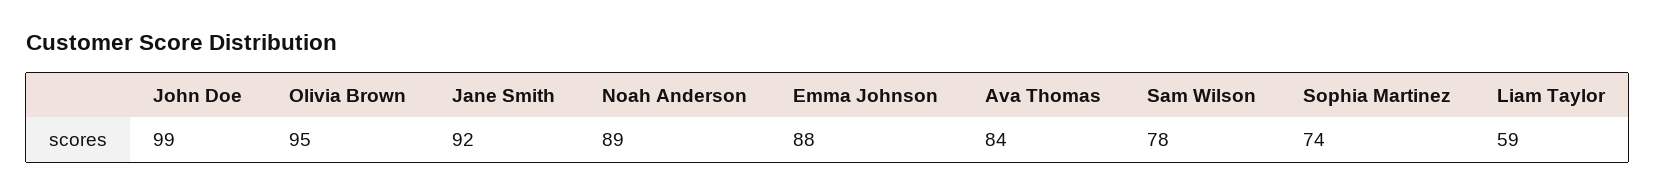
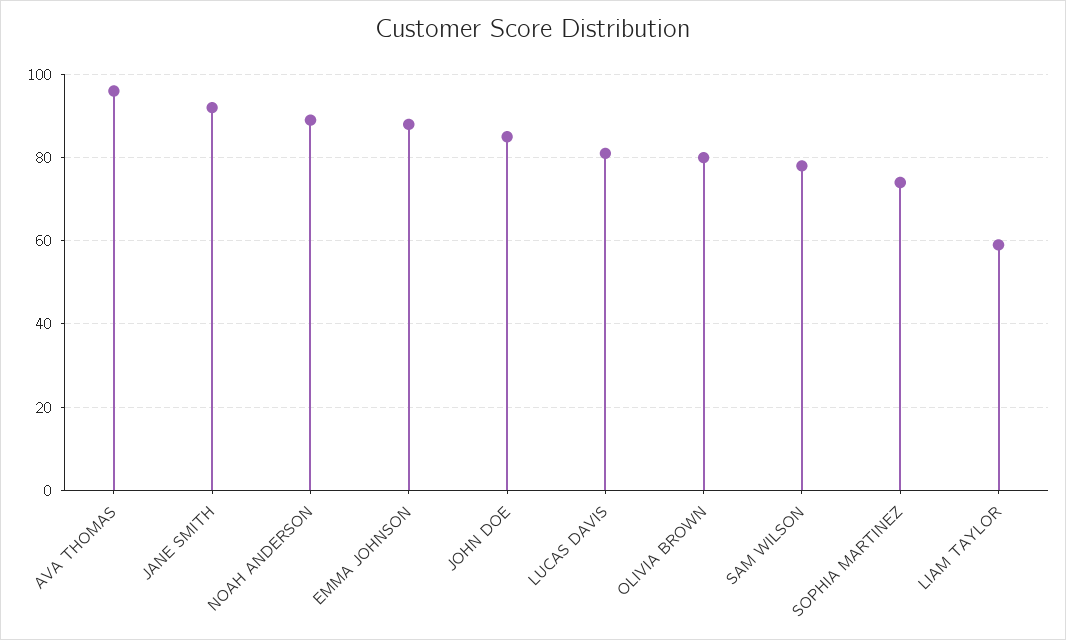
  {
-   "John Doe": 99,
+   "John Doe": 85,
-   "Olivia Brown": 95,
+   "Olivia Brown": 80,
    "Jane Smith": 92,
    "Noah Anderson": 89,
    "Emma Johnson": 88,
-   "Ava Thomas": 84,
+   "Ava Thomas": 95,
    "Sam Wilson": 78,
    "Sophia Martinez": 74,
-   "Liam Taylor": 59
+   "Liam Taylor": 59,
+   "LUCAS DAVIS": 80
  }

